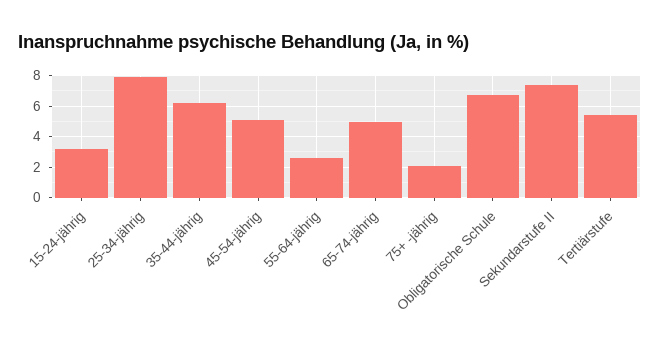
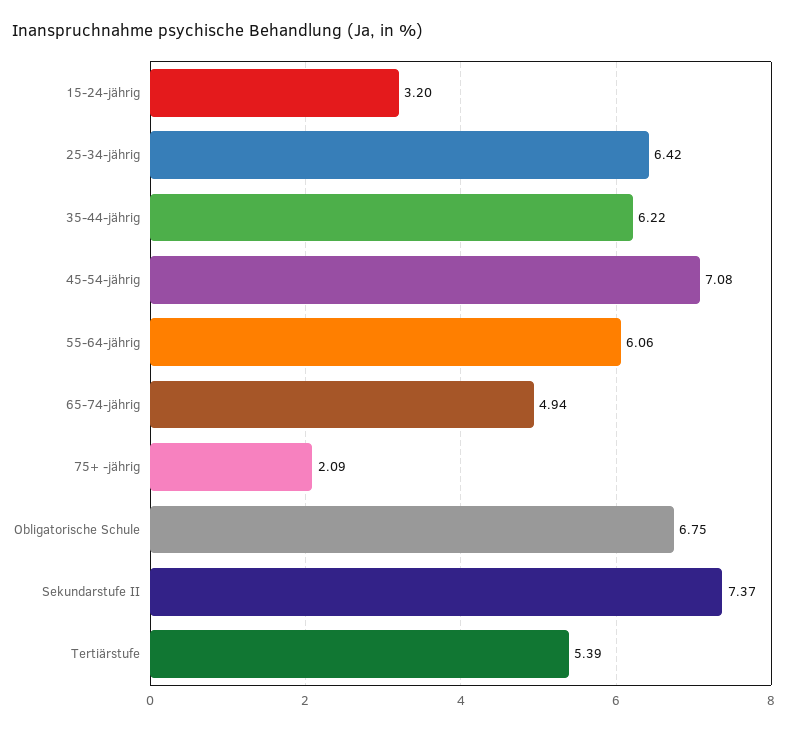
  {
    "15-24-jährig": 3.2,
-   "25-34-jährig": 8,
+   "25-34-jährig": 6.42,
    "35-44-jährig": 6.22,
-   "45-54-jährig": 5,
+   "45-54-jährig": 7.08,
-   "55-64-jährig": 2.5,
+   "55-64-jährig": 6.06,
    "65-74-jährig": 4.94,
    "75+ -jährig": 2.09,
    "Obligatorische Schule": 6.75,
    "Sekundarstufe II": 7.37,
    "Tertiärstufe": 5.39
  }

